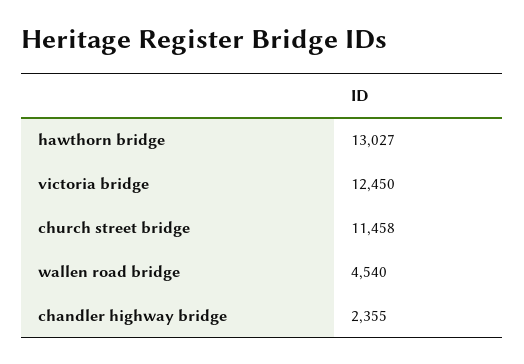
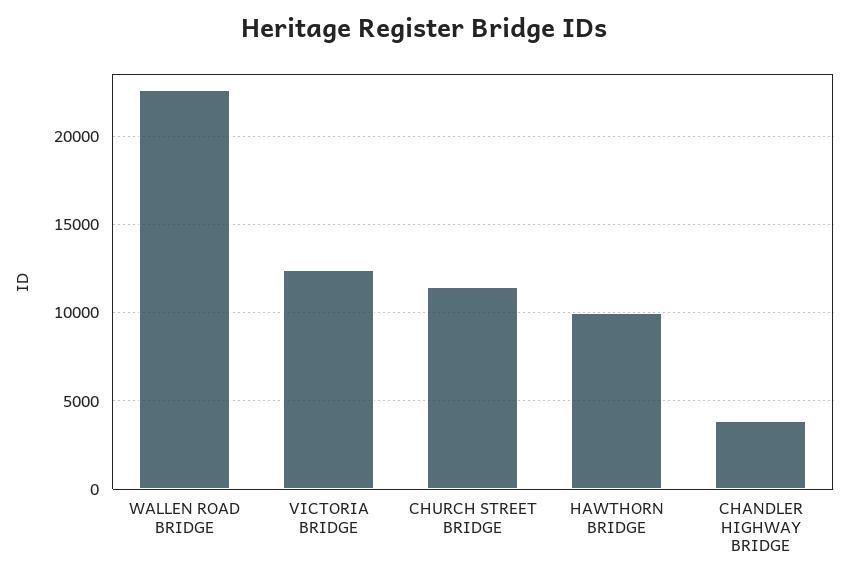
  {
-   "hawthorn bridge": 13027,
+   "hawthorn bridge": 10000,
    "victoria bridge": 12450,
    "church street bridge": 11458,
-   "wallen road bridge": 4540,
+   "wallen road bridge": 22500,
-   "chandler highway bridge": 2355
+   "chandler highway bridge": 4000
  }

